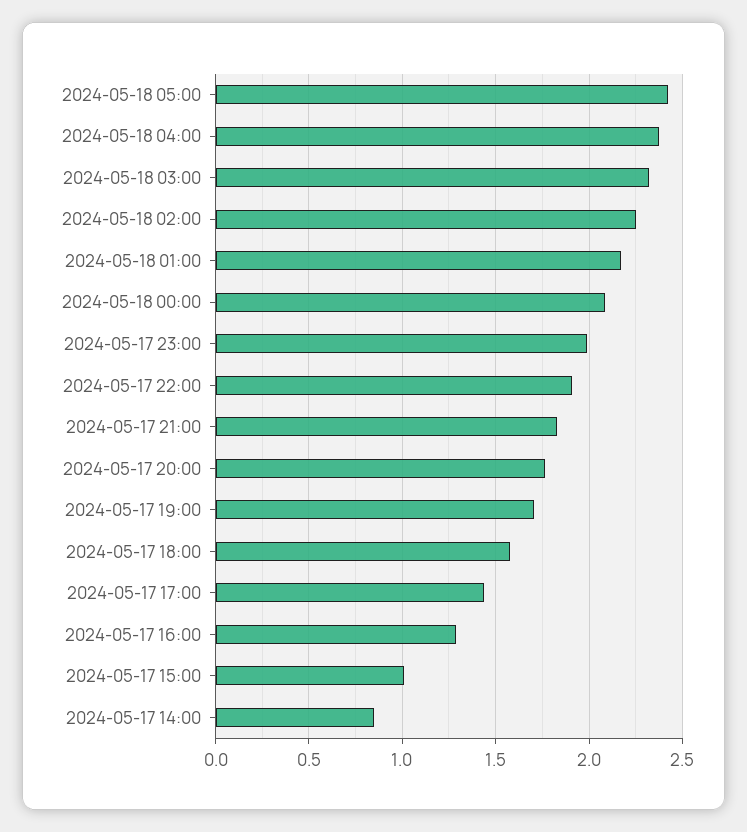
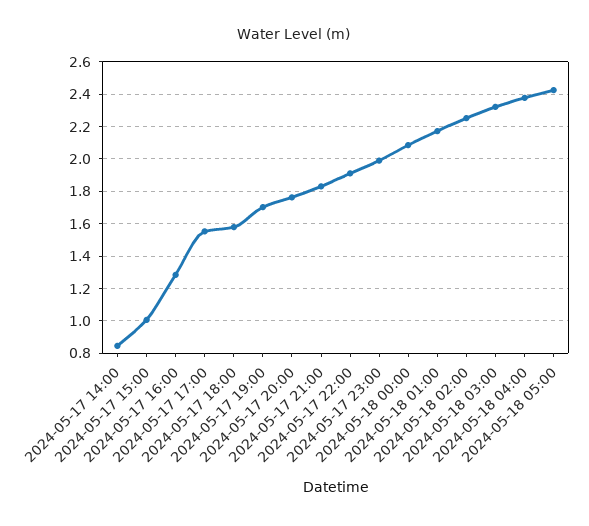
  {
    "2024-05-18 05:00": 2.4,
    "2024-05-18 04:00": 2.4,
    "2024-05-18 03:00": 2.3,
    "2024-05-18 02:00": 2.25,
    "2024-05-18 01:00": 2.15,
    "2024-05-18 00:00": 2.1,
    "2024-05-17 23:00": 2,
    "2024-05-17 22:00": 1.9,
    "2024-05-17 21:00": 1.85,
    "2024-05-17 20:00": 1.75,
    "2024-05-17 19:00": 1.7,
    "2024-05-17 18:00": 1.6,
-   "2024-05-17 17:00": 1.45,
+   "2024-05-17 17:00": 1.55,
    "2024-05-17 16:00": 1.3,
    "2024-05-17 15:00": 1,
    "2024-05-17 14:00": 0.85
  }

